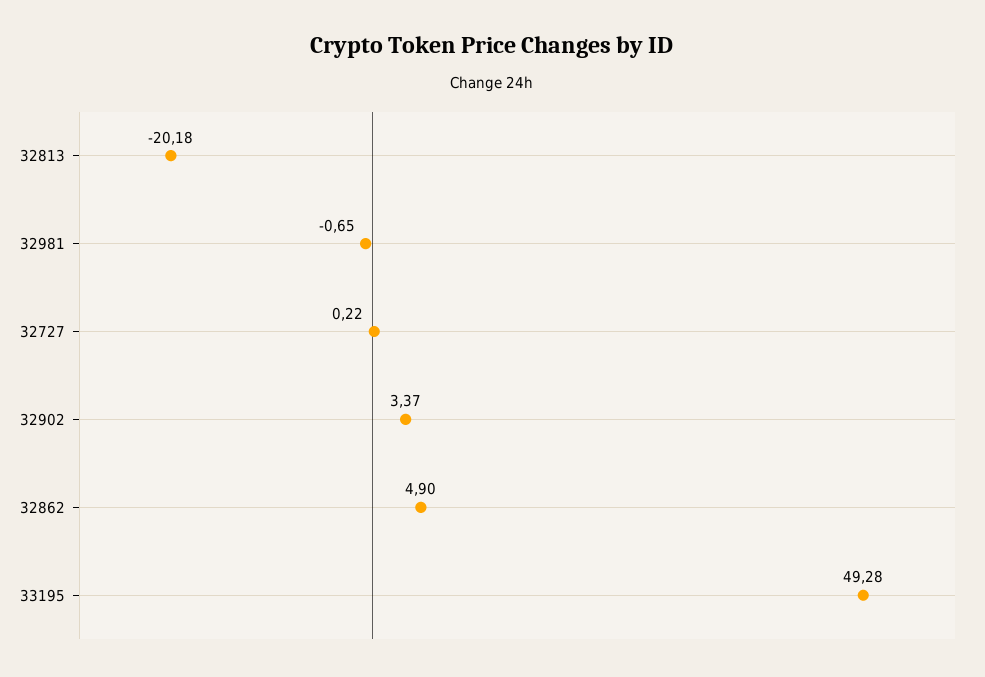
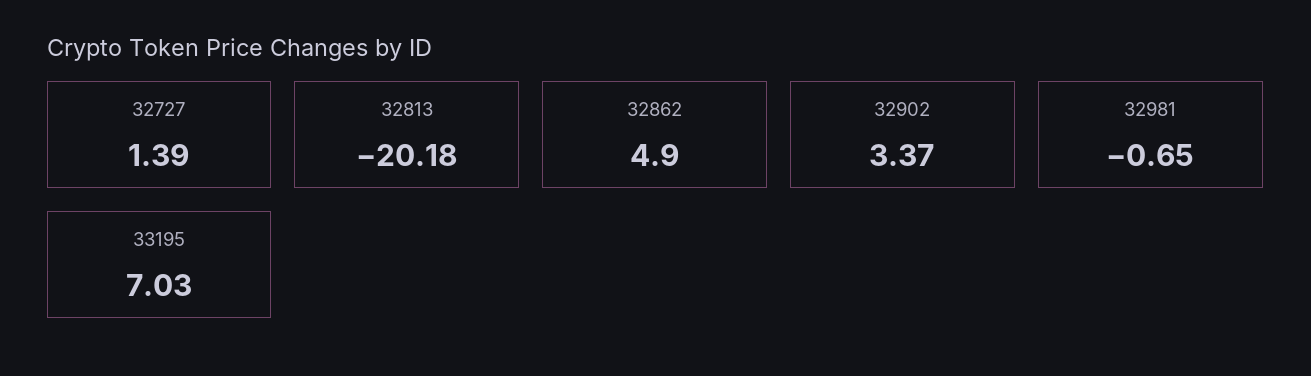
  {
    "32813": -20.18,
    "32981": -0.65,
-   "32727": 0.22,
+   "32727": 1.39,
    "32902": 3.37,
    "32862": 4.9,
-   "33195": 49.28
+   "33195": 7.03
  }

